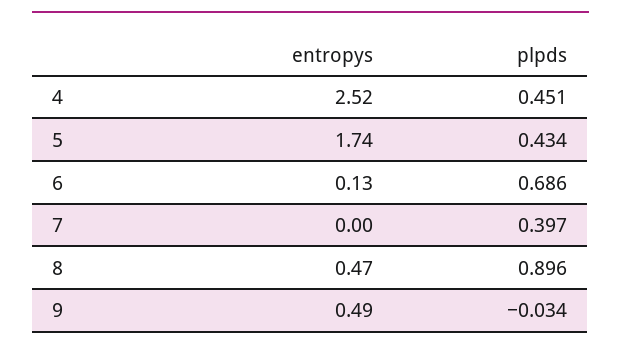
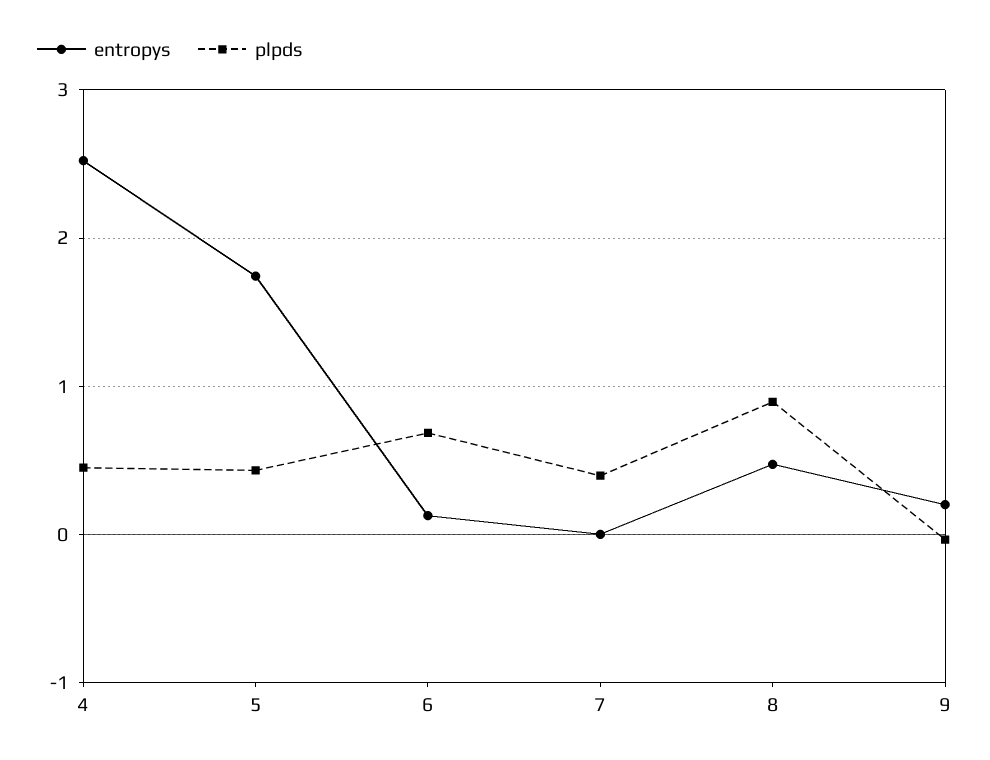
  {
    "entropys": {
      "4": 2.52,
      "5": 1.74,
      "6": 0.13,
      "7": 0,
      "8": 0.47,
-     "9": 0.49
+     "9": 0.2
    },
    "plpds": {
      "4": 0.451,
      "5": 0.434,
      "6": 0.686,
      "7": 0.397,
      "8": 0.896,
      "9": -0.034
    }
  }

